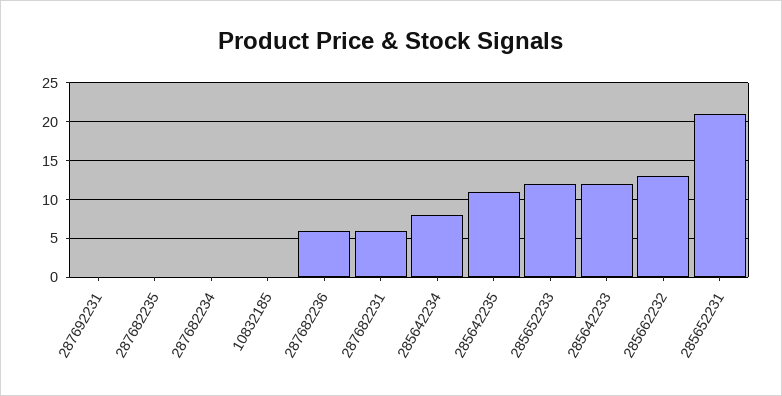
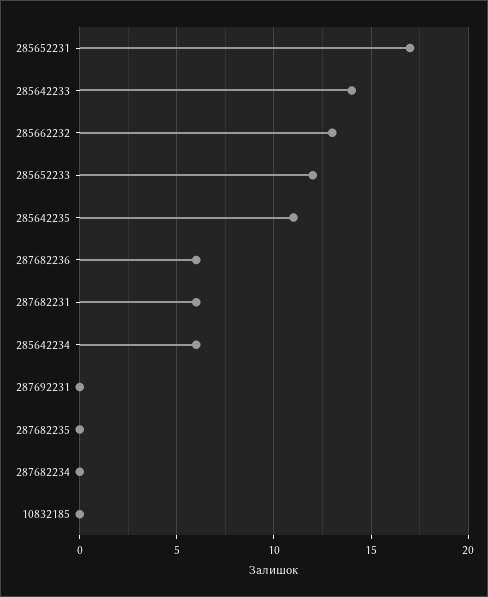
  {
    "287692231": 0,
    "287682235": 0,
    "287682234": 0,
    "10832185": 0,
    "287682236": 6,
    "287682231": 6,
-   "285642234": 8,
+   "285642234": 6,
    "285642235": 11,
    "285652233": 12,
-   "285642233": 12,
+   "285642233": 14,
    "285662232": 13,
-   "285652231": 21
+   "285652231": 17
  }

